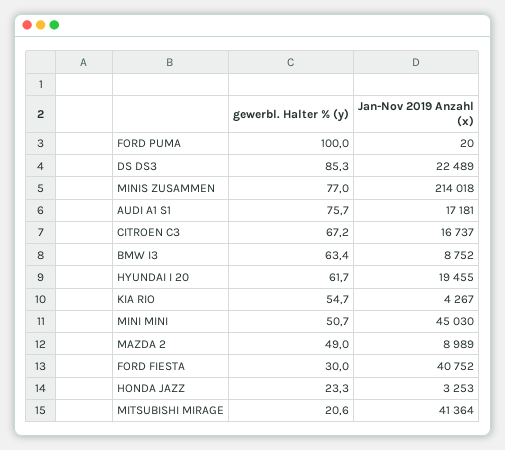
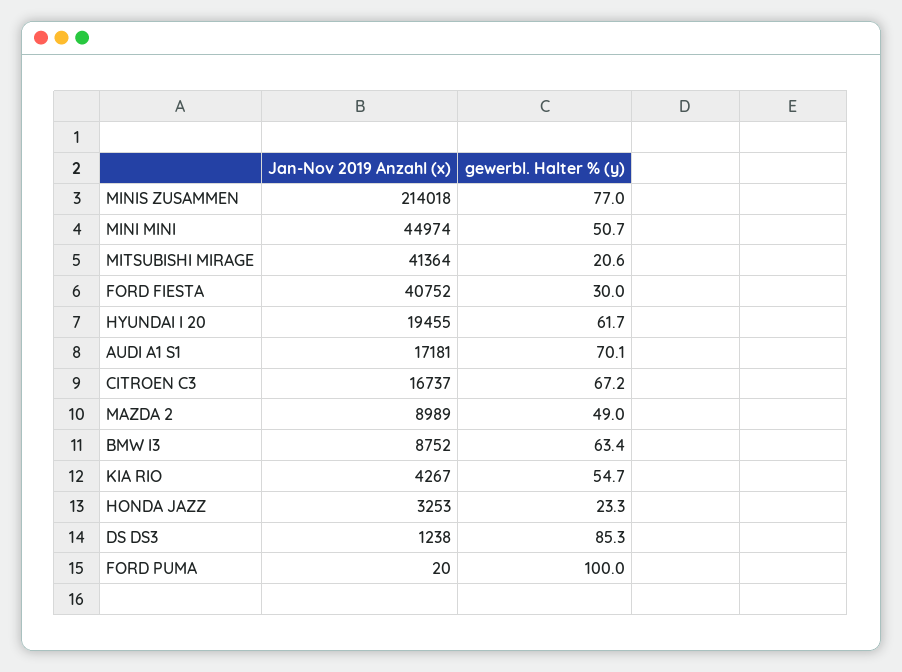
  {
    "gewerbl. Halter % (y)": {
      "FORD PUMA": 100,
      "DS DS3": 85.3,
      "MINIS ZUSAMMEN": 77,
-     "AUDI A1 S1": 75.7,
+     "AUDI A1 S1": 70.1,
      "CITROEN C3": 67.2,
      "BMW I3": 63.4,
      "HYUNDAI I 20": 61.7,
      "KIA RIO": 54.7,
      "MINI MINI": 50.7,
      "MAZDA 2": 49,
      "FORD FIESTA": 30,
      "HONDA JAZZ": 23.3,
      "MITSUBISHI MIRAGE": 20.6
    },
    "Jan-Nov 2019 Anzahl (x)": {
      "FORD PUMA": 20,
-     "DS DS3": 22489,
+     "DS DS3": 1238,
      "MINIS ZUSAMMEN": 214018,
      "AUDI A1 S1": 17181,
      "CITROEN C3": 16737,
      "BMW I3": 8752,
      "HYUNDAI I 20": 19455,
      "KIA RIO": 4267,
-     "MINI MINI": 45030,
+     "MINI MINI": 44974,
      "MAZDA 2": 8989,
      "FORD FIESTA": 40752,
      "HONDA JAZZ": 3253,
      "MITSUBISHI MIRAGE": 41364
    }
  }

